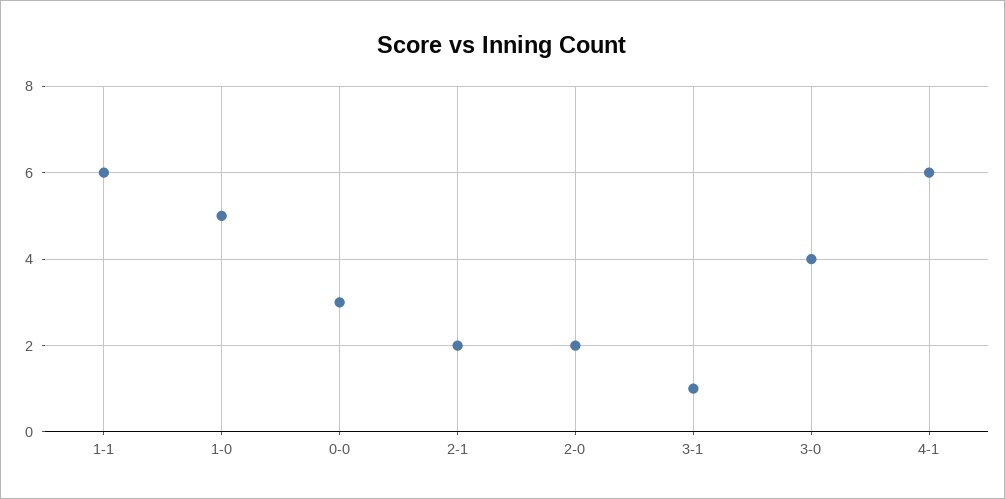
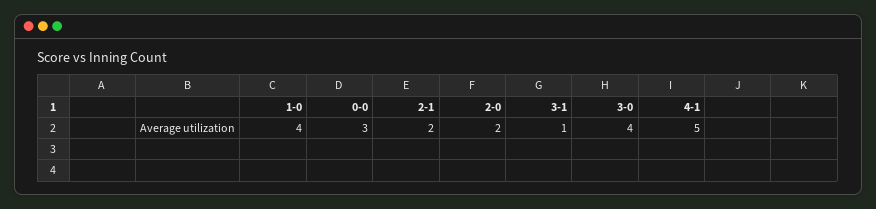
  {
-   "1-1": 6,
-   "1-0": 5,
+   "1-0": 4,
    "0-0": 3,
    "2-1": 2,
    "2-0": 2,
    "3-1": 1,
    "3-0": 4,
-   "4-1": 6
+   "4-1": 5
  }

